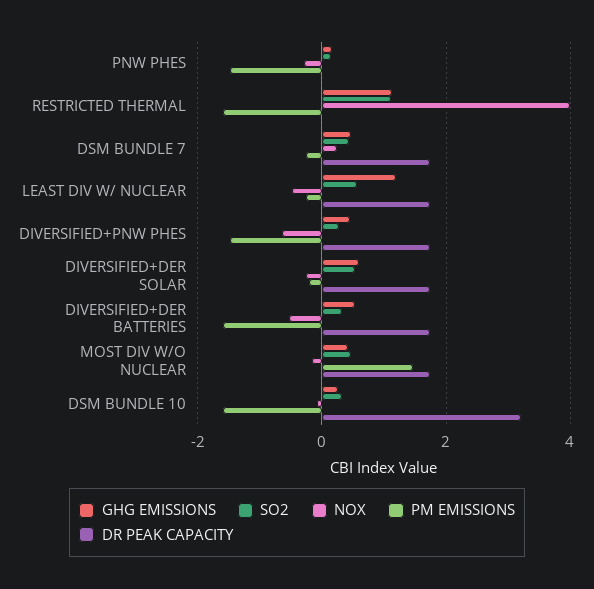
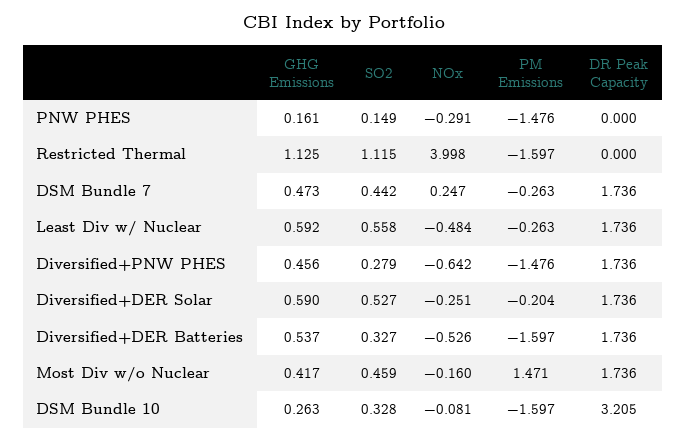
  {
    "GHG EMISSIONS": {
      "PNW PHES": 0.161,
      "RESTRICTED THERMAL": 1.125,
      "DSM BUNDLE 7": 0.473,
-     "LEAST DIV W/ NUCLEAR": 1.2,
+     "LEAST DIV W/ NUCLEAR": 0.592,
      "DIVERSIFIED+PNW PHES": 0.456,
      "DIVERSIFIED+DER SOLAR": 0.59,
      "DIVERSIFIED+DER BATTERIES": 0.537,
      "MOST DIV W/O NUCLEAR": 0.417,
      "DSM BUNDLE 10": 0.263
    },
    "SO2": {
      "PNW PHES": 0.149,
      "RESTRICTED THERMAL": 1.115,
      "DSM BUNDLE 7": 0.442,
      "LEAST DIV W/ NUCLEAR": 0.558,
      "DIVERSIFIED+PNW PHES": 0.279,
      "DIVERSIFIED+DER SOLAR": 0.527,
      "DIVERSIFIED+DER BATTERIES": 0.327,
      "MOST DIV W/O NUCLEAR": 0.459,
      "DSM BUNDLE 10": 0.328
    },
    "NOX": {
      "PNW PHES": -0.291,
      "RESTRICTED THERMAL": 3.998,
      "DSM BUNDLE 7": 0.247,
      "LEAST DIV W/ NUCLEAR": -0.484,
      "DIVERSIFIED+PNW PHES": -0.642,
      "DIVERSIFIED+DER SOLAR": -0.251,
      "DIVERSIFIED+DER BATTERIES": -0.526,
      "MOST DIV W/O NUCLEAR": -0.16,
      "DSM BUNDLE 10": -0.081
    },
    "PM EMISSIONS": {
      "PNW PHES": -1.476,
      "RESTRICTED THERMAL": -1.597,
      "DSM BUNDLE 7": -0.263,
      "LEAST DIV W/ NUCLEAR": -0.263,
      "DIVERSIFIED+PNW PHES": -1.476,
      "DIVERSIFIED+DER SOLAR": -0.204,
      "DIVERSIFIED+DER BATTERIES": -1.597,
      "MOST DIV W/O NUCLEAR": 1.471,
      "DSM BUNDLE 10": -1.597
    },
    "DR PEAK CAPACITY": {
      "PNW PHES": 0,
      "RESTRICTED THERMAL": 0,
      "DSM BUNDLE 7": 1.736,
      "LEAST DIV W/ NUCLEAR": 1.736,
      "DIVERSIFIED+PNW PHES": 1.736,
      "DIVERSIFIED+DER SOLAR": 1.736,
      "DIVERSIFIED+DER BATTERIES": 1.736,
      "MOST DIV W/O NUCLEAR": 1.736,
      "DSM BUNDLE 10": 3.205
    }
  }

